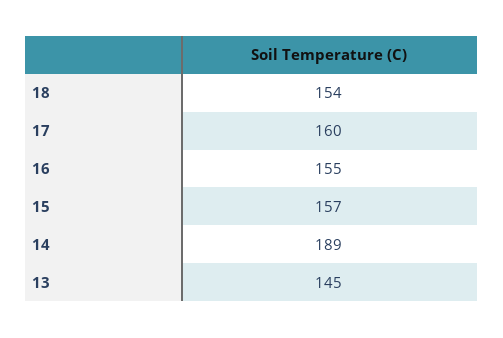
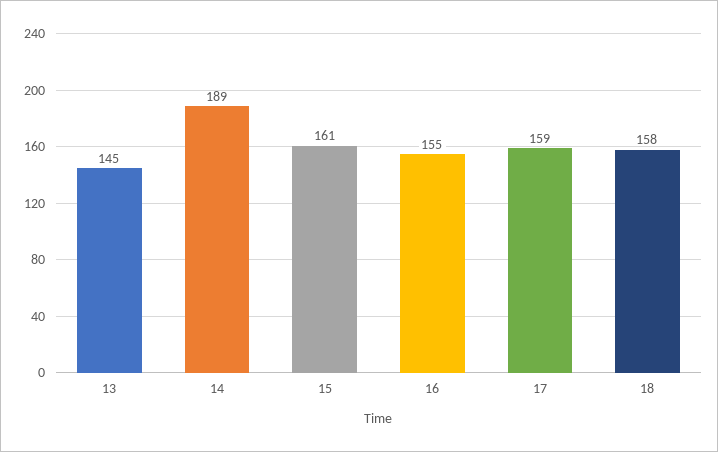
  {
-   "18": 154,
+   "18": 158,
-   "17": 160,
+   "17": 159,
    "16": 155,
-   "15": 157,
+   "15": 161,
    "14": 189,
    "13": 145
  }

